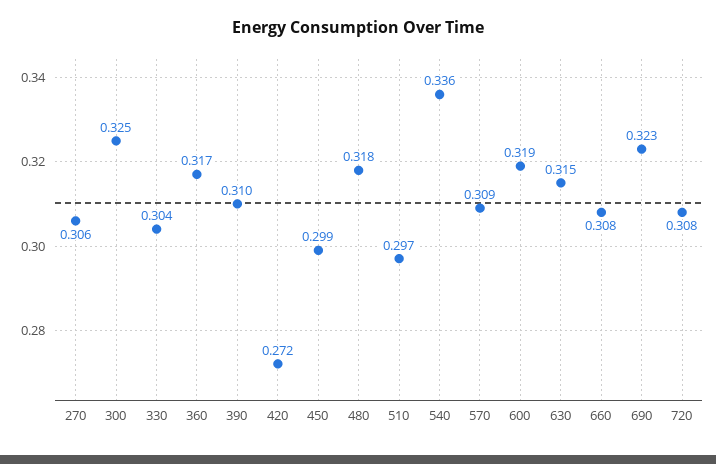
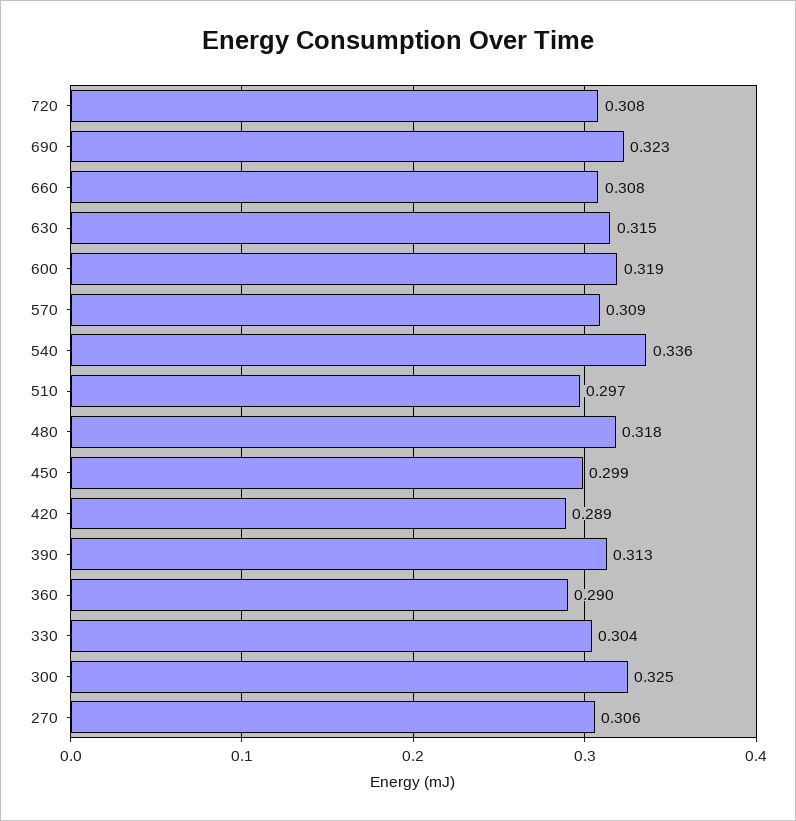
  {
    "270": 0.306,
    "300": 0.325,
    "330": 0.304,
-   "360": 0.317,
+   "360": 0.29,
-   "390": 0.31,
+   "390": 0.313,
-   "420": 0.272,
+   "420": 0.289,
    "450": 0.299,
    "480": 0.318,
    "510": 0.297,
    "540": 0.336,
    "570": 0.309,
    "600": 0.319,
    "630": 0.315,
    "660": 0.308,
    "690": 0.323,
    "720": 0.308
  }

